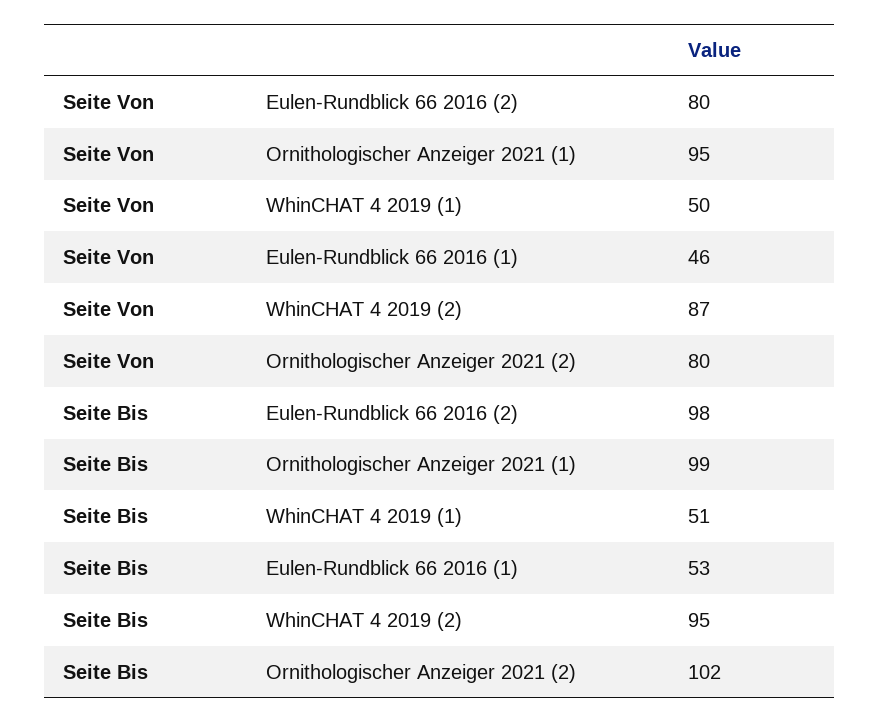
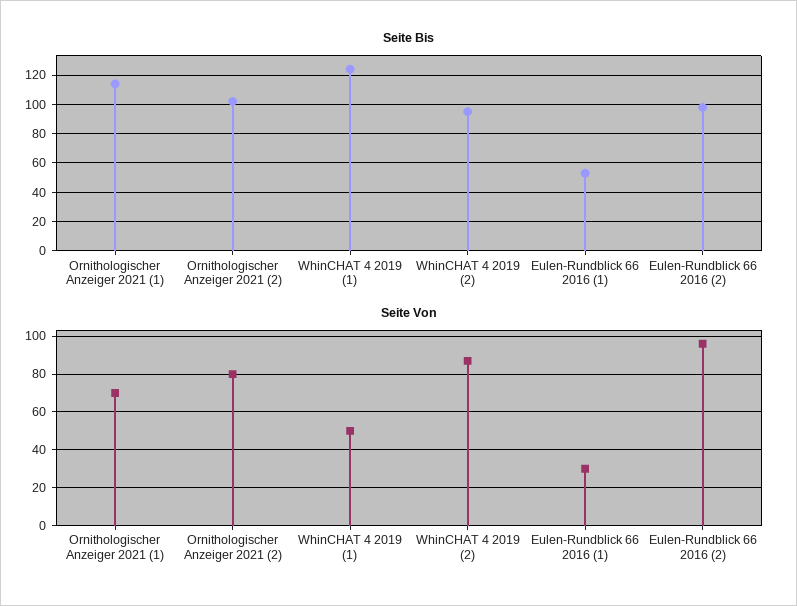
  {
    "Seite Von": {
-     "Eulen-Rundblick 66 2016 (2)": 80,
+     "Eulen-Rundblick 66 2016 (2)": 95,
-     "Ornithologischer Anzeiger 2021 (1)": 95,
+     "Ornithologischer Anzeiger 2021 (1)": 70,
      "WhinCHAT 4 2019 (1)": 50,
-     "Eulen-Rundblick 66 2016 (1)": 46,
+     "Eulen-Rundblick 66 2016 (1)": 30,
      "WhinCHAT 4 2019 (2)": 87,
      "Ornithologischer Anzeiger 2021 (2)": 80
    },
    "Seite Bis": {
      "Eulen-Rundblick 66 2016 (2)": 98,
-     "Ornithologischer Anzeiger 2021 (1)": 99,
+     "Ornithologischer Anzeiger 2021 (1)": 115,
-     "WhinCHAT 4 2019 (1)": 51,
+     "WhinCHAT 4 2019 (1)": 125,
      "Eulen-Rundblick 66 2016 (1)": 53,
      "WhinCHAT 4 2019 (2)": 95,
      "Ornithologischer Anzeiger 2021 (2)": 102
    }
  }

